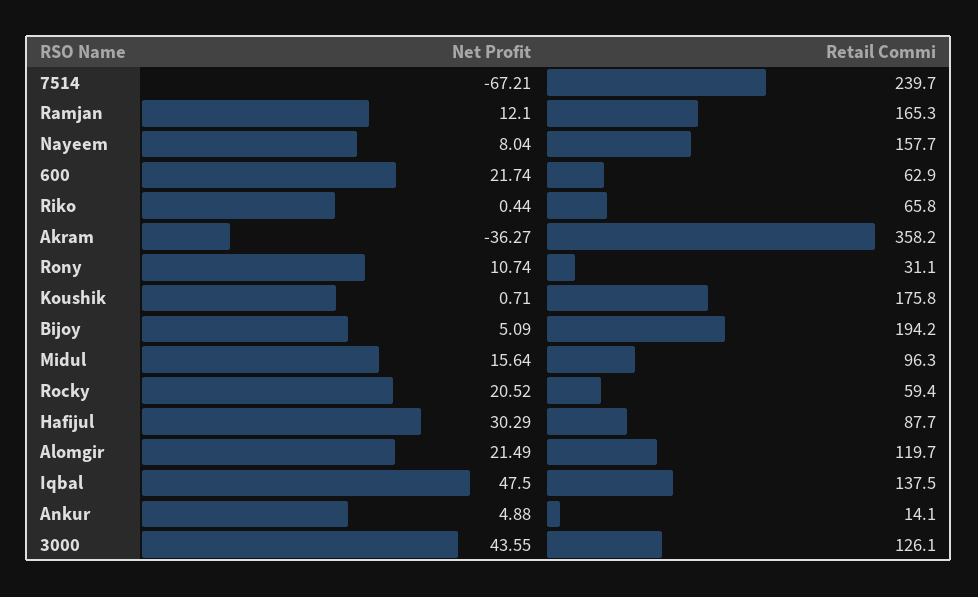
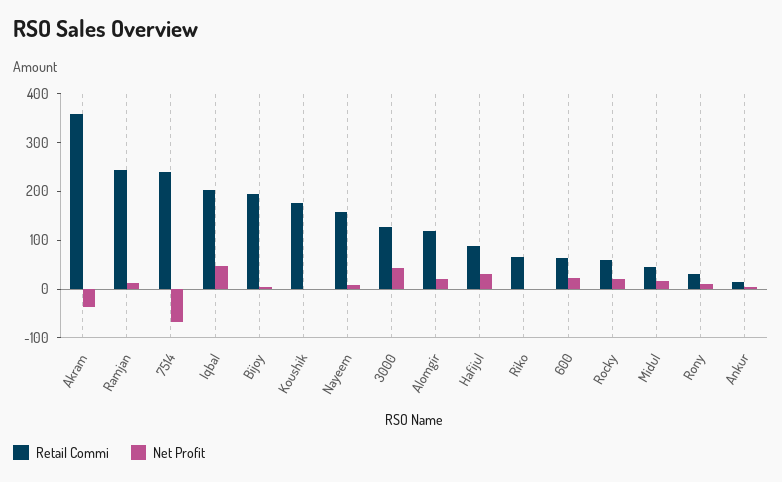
  {
    "Net Profit": {
      "7514": -67.21,
      "Ramjan": 12.1,
      "Nayeem": 8.04,
      "600": 21.74,
      "Riko": 0.44,
      "Akram": -36.27,
      "Rony": 10.74,
      "Koushik": 0.71,
      "Bijoy": 5.09,
      "Midul": 15.64,
      "Rocky": 20.52,
      "Hafijul": 30.29,
      "Alomgir": 21.49,
      "Iqbal": 47.5,
      "Ankur": 4.88,
      "3000": 43.55
    },
    "Retail Commi": {
      "7514": 239.7,
-     "Ramjan": 165.3,
+     "Ramjan": 240,
      "Nayeem": 157.7,
      "600": 62.9,
      "Riko": 65.8,
      "Akram": 358.2,
      "Rony": 31.1,
      "Koushik": 175.8,
      "Bijoy": 194.2,
-     "Midul": 96.3,
+     "Midul": 40,
      "Rocky": 59.4,
      "Hafijul": 87.7,
      "Alomgir": 119.7,
-     "Iqbal": 137.5,
+     "Iqbal": 200,
      "Ankur": 14.1,
      "3000": 126.1
    }
  }

